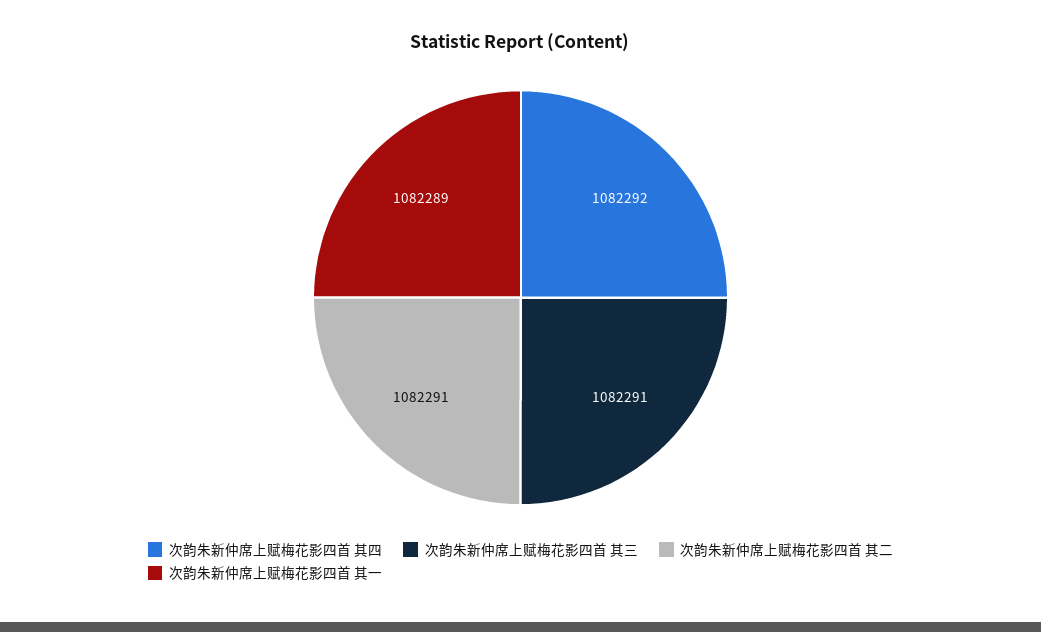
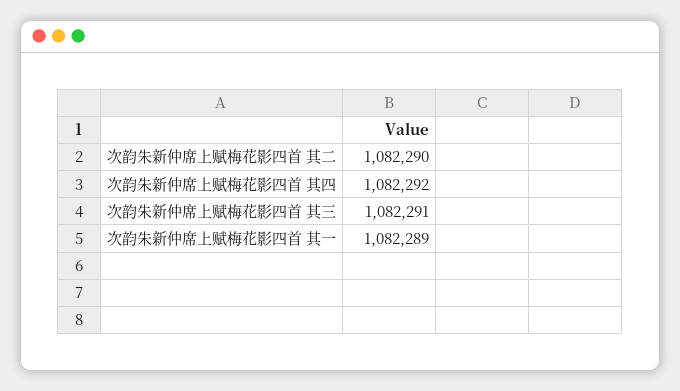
  {
    "次韵朱新仲席上赋梅花影四首 其四": 1082292,
    "次韵朱新仲席上赋梅花影四首 其三": 1082291,
-   "次韵朱新仲席上赋梅花影四首 其二": 1082291,
+   "次韵朱新仲席上赋梅花影四首 其二": 1082290,
    "次韵朱新仲席上赋梅花影四首 其一": 1082289
  }

